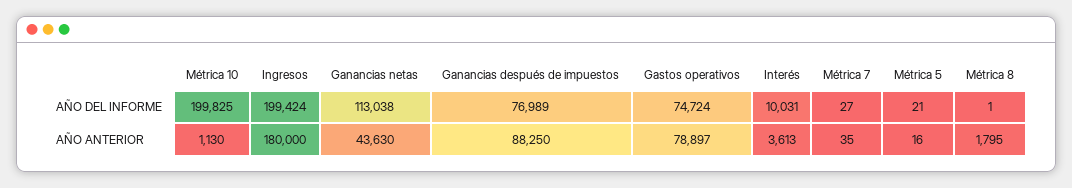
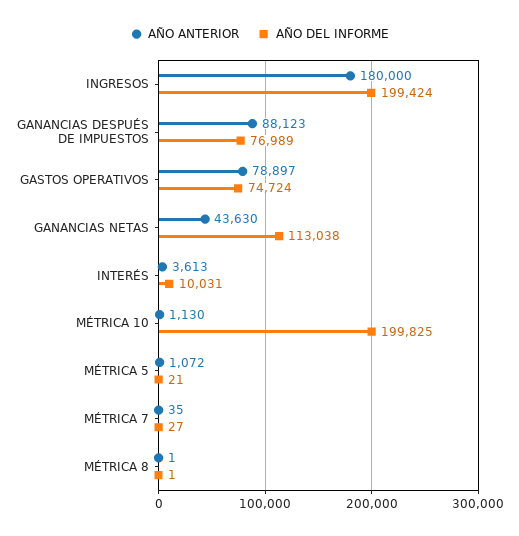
  {
    "AÑO DEL INFORME": {
      "Métrica 10": 199825,
      "Ingresos": 199424,
      "Ganancias netas": 113038,
      "Ganancias después de impuestos": 76989,
      "Gastos operativos": 74724,
      "Interés": 10031,
      "Métrica 7": 27,
      "Métrica 5": 21,
      "Métrica 8": 1
    },
    "AÑO ANTERIOR": {
      "Métrica 10": 1130,
      "Ingresos": 180000,
      "Ganancias netas": 43630,
-     "Ganancias después de impuestos": 88250,
+     "Ganancias después de impuestos": 88123,
      "Gastos operativos": 78897,
      "Interés": 3613,
      "Métrica 7": 35,
-     "Métrica 5": 16,
+     "Métrica 5": 1072,
-     "Métrica 8": 1795
+     "Métrica 8": 1
    }
  }

